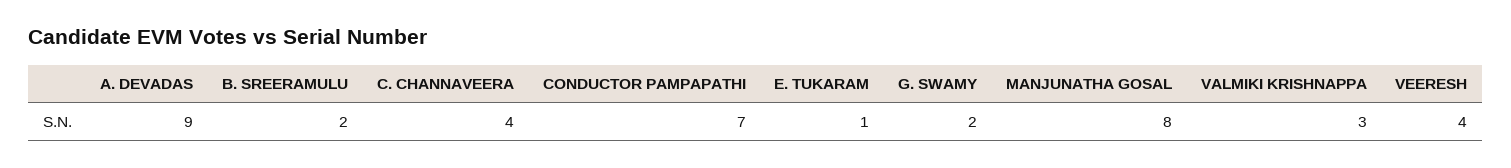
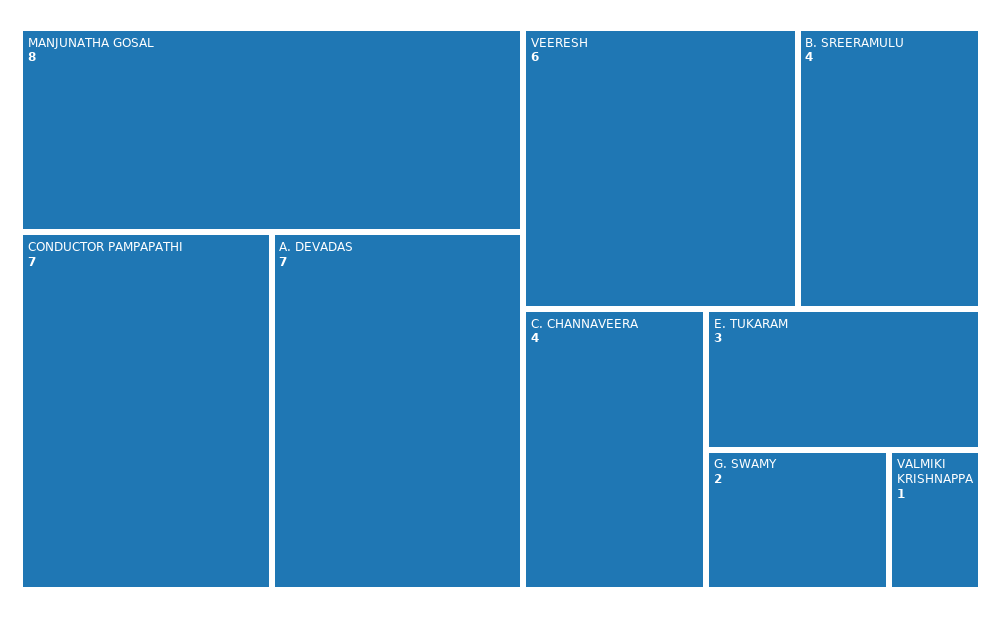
  {
-   "A. DEVADAS": 9,
+   "A. DEVADAS": 7,
-   "B. SREERAMULU": 2,
+   "B. SREERAMULU": 4,
    "C. CHANNAVEERA": 4,
    "CONDUCTOR PAMPAPATHI": 7,
-   "E. TUKARAM": 1,
+   "E. TUKARAM": 3,
    "G. SWAMY": 2,
    "MANJUNATHA GOSAL": 8,
-   "VALMIKI KRISHNAPPA": 3,
+   "VALMIKI KRISHNAPPA": 1,
-   "VEERESH": 4
+   "VEERESH": 6
  }

